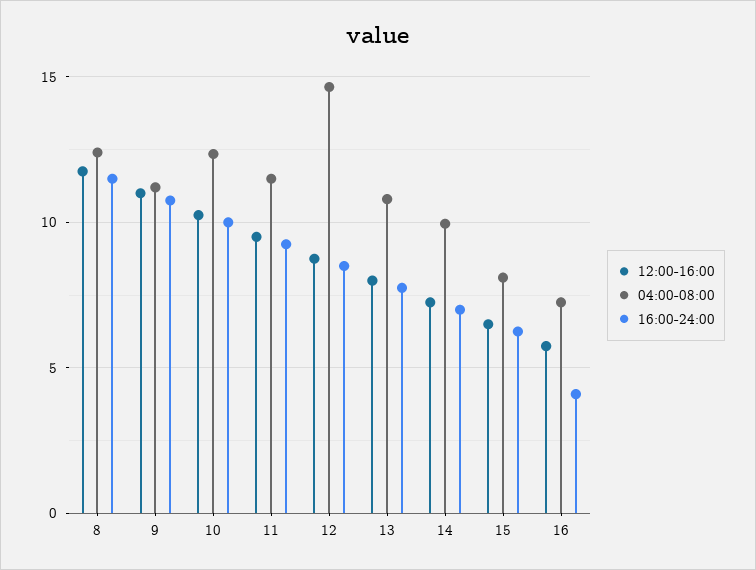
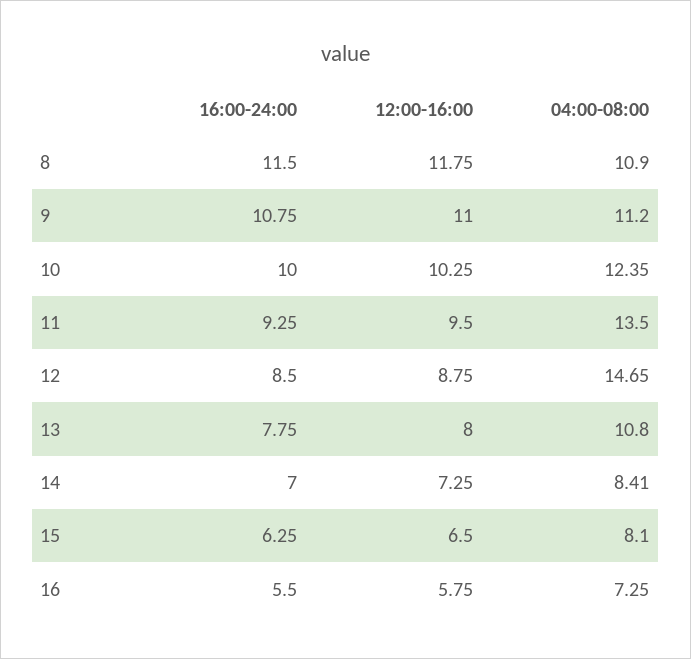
  {
    "12:00-16:00": {
      "8": 11.75,
      "9": 11,
      "10": 10.25,
      "11": 9.5,
      "12": 8.75,
      "13": 8,
      "14": 7.25,
      "15": 6.5,
      "16": 5.75
    },
    "04:00-08:00": {
-     "8": 12.5,
+     "8": 10.9,
      "9": 11.2,
      "10": 12.35,
-     "11": 11.5,
+     "11": 13.5,
      "12": 14.65,
      "13": 10.8,
-     "14": 10,
+     "14": 8.41,
      "15": 8.1,
      "16": 7.25
    },
    "16:00-24:00": {
      "8": 11.5,
      "9": 10.75,
      "10": 10,
      "11": 9.25,
      "12": 8.5,
      "13": 7.75,
      "14": 7,
      "15": 6.25,
-     "16": 4
+     "16": 5.5
    }
  }

